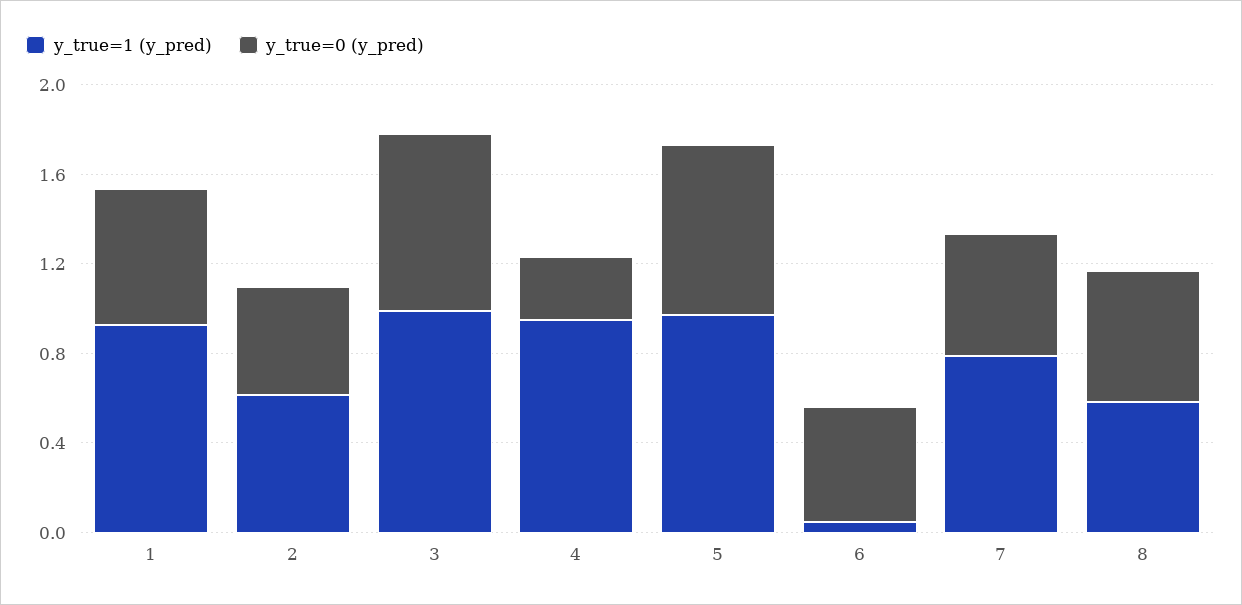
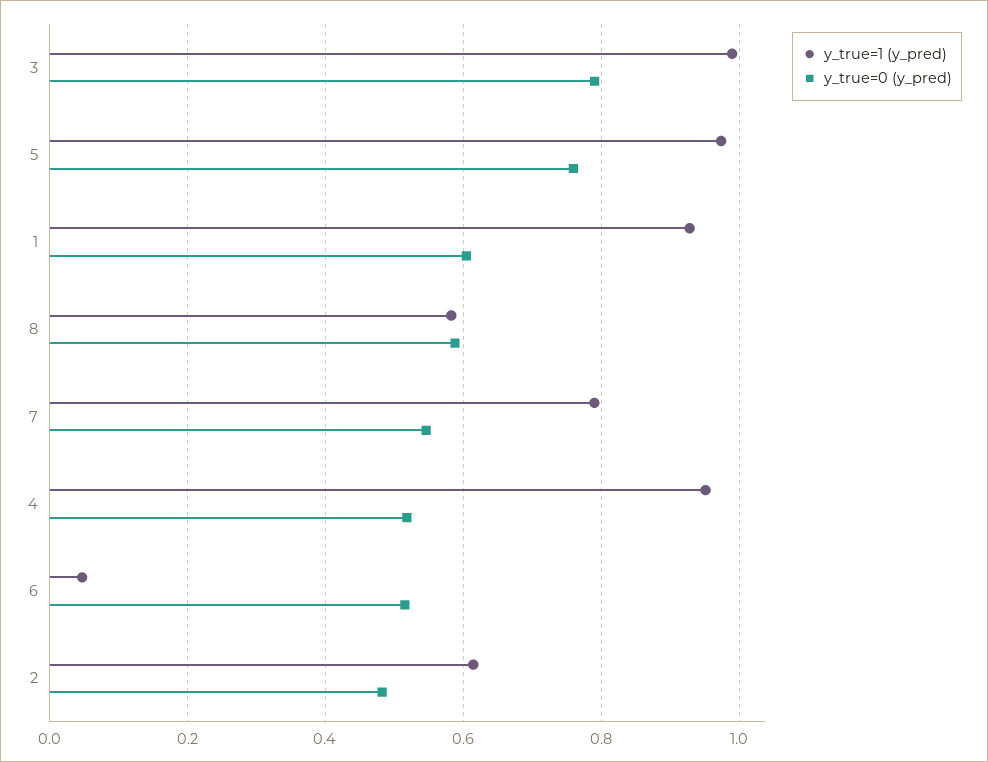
  {
    "y_true=1 (y_pred)": {
      "1": 0.92,
      "2": 0.62,
      "3": 0.98,
      "4": 0.96,
      "5": 0.98,
      "6": 0.04,
      "7": 0.8,
      "8": 0.58
    },
    "y_true=0 (y_pred)": {
      "1": 0.6,
      "2": 0.48,
      "3": 0.8,
-     "4": 0.3,
+     "4": 0.52,
      "5": 0.76,
      "6": 0.52,
      "7": 0.54,
      "8": 0.58
    }
  }

